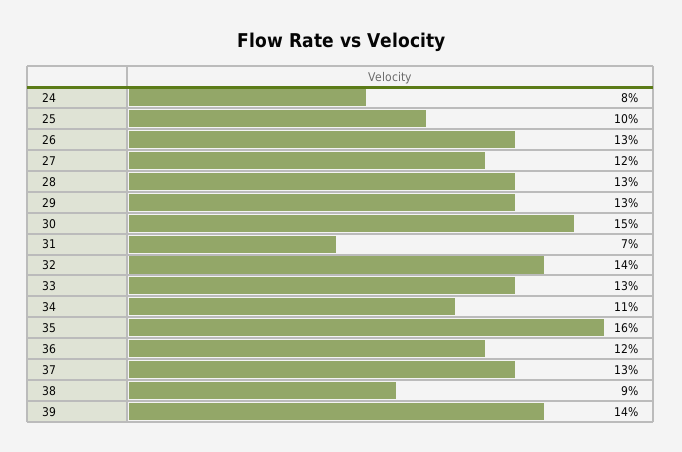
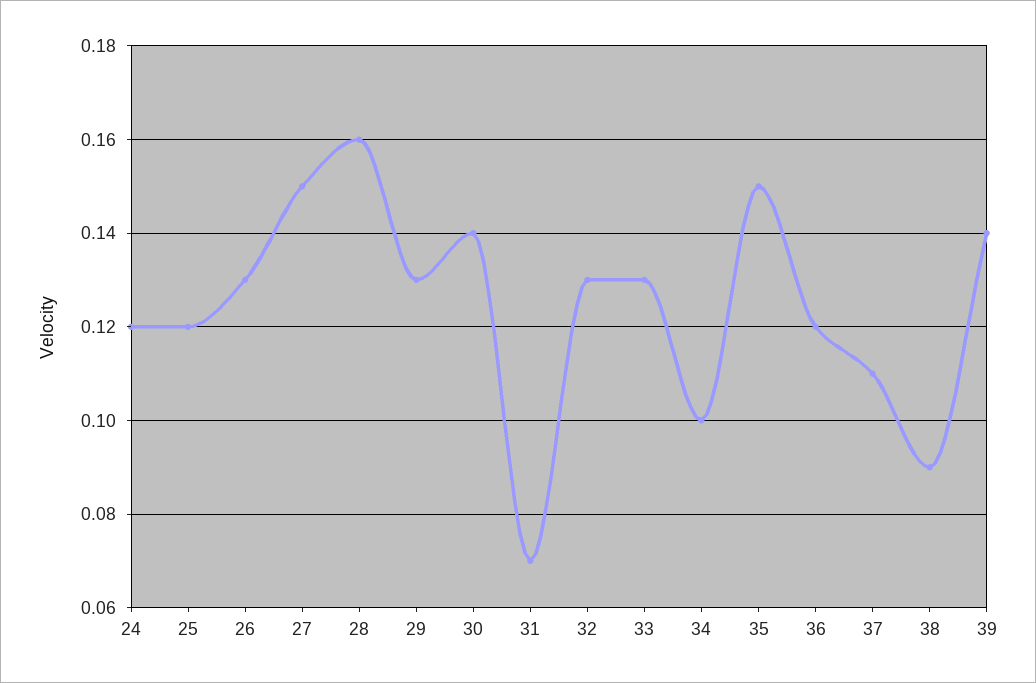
  {
-   "24": 0.08,
+   "24": 0.12,
-   "25": 0.1,
+   "25": 0.12,
    "26": 0.13,
-   "27": 0.12,
+   "27": 0.15,
-   "28": 0.13,
+   "28": 0.16,
    "29": 0.13,
-   "30": 0.15,
+   "30": 0.14,
    "31": 0.07,
-   "32": 0.14,
+   "32": 0.13,
    "33": 0.13,
-   "34": 0.11,
+   "34": 0.1,
-   "35": 0.16,
+   "35": 0.15,
    "36": 0.12,
-   "37": 0.13,
+   "37": 0.11,
    "38": 0.09,
    "39": 0.14
  }

